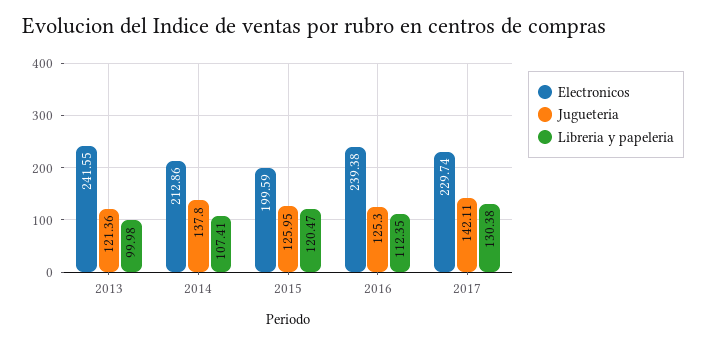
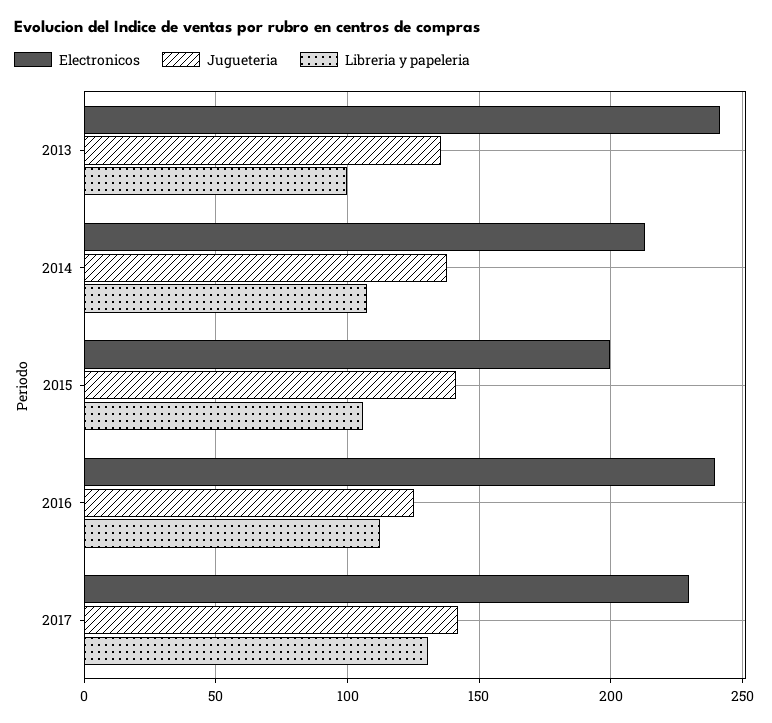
  {
    "Electronicos": {
      "2013": 241.55,
      "2014": 212.86,
      "2015": 199.59,
      "2016": 239.38,
      "2017": 229.74
    },
    "Jugueteria": {
-     "2013": 121.36,
+     "2013": 135,
      "2014": 137.8,
-     "2015": 125.95,
+     "2015": 140,
      "2016": 125.3,
      "2017": 142.11
    },
    "Libreria y papeleria": {
      "2013": 99.98,
      "2014": 107.41,
-     "2015": 120.47,
+     "2015": 105,
      "2016": 112.35,
      "2017": 130.38
    }
  }

